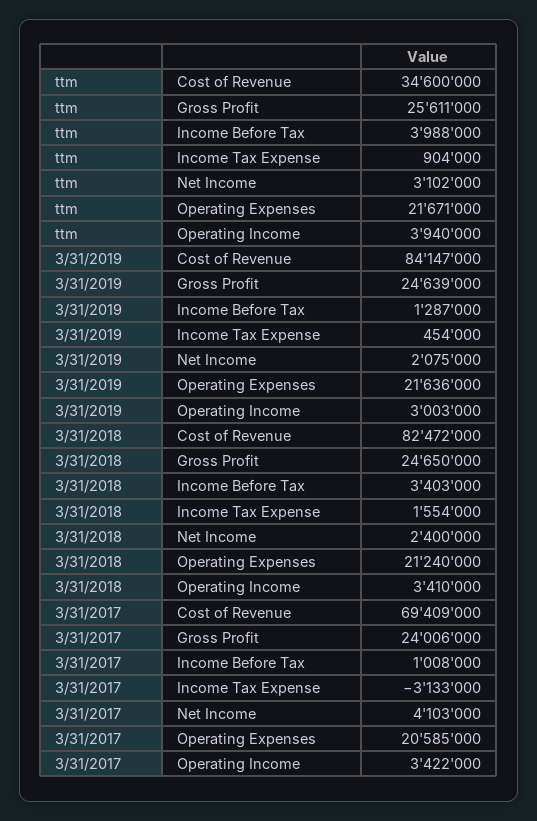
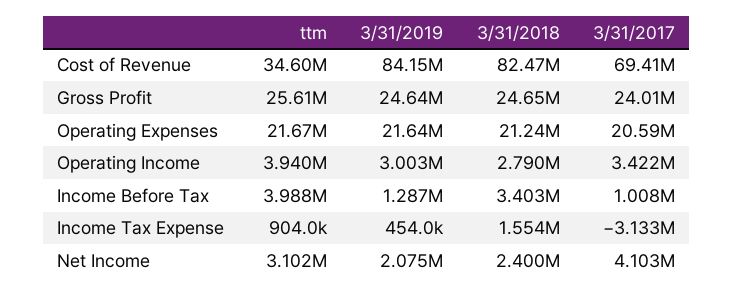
  {
    "ttm": {
      "Cost of Revenue": 34600000,
      "Gross Profit": 25611000,
      "Income Before Tax": 3988000,
      "Income Tax Expense": 904000,
      "Net Income": 3102000,
      "Operating Expenses": 21671000,
      "Operating Income": 3940000
    },
    "3/31/2019": {
      "Cost of Revenue": 84147000,
      "Gross Profit": 24639000,
      "Income Before Tax": 1287000,
      "Income Tax Expense": 454000,
      "Net Income": 2075000,
      "Operating Expenses": 21636000,
      "Operating Income": 3003000
    },
    "3/31/2018": {
      "Cost of Revenue": 82472000,
      "Gross Profit": 24650000,
      "Income Before Tax": 3403000,
      "Income Tax Expense": 1554000,
      "Net Income": 2400000,
      "Operating Expenses": 21240000,
-     "Operating Income": 3410000
+     "Operating Income": 2790000
    },
    "3/31/2017": {
      "Cost of Revenue": 69409000,
      "Gross Profit": 24006000,
      "Income Before Tax": 1008000,
      "Income Tax Expense": -3133000,
      "Net Income": 4103000,
      "Operating Expenses": 20585000,
      "Operating Income": 3422000
    }
  }

